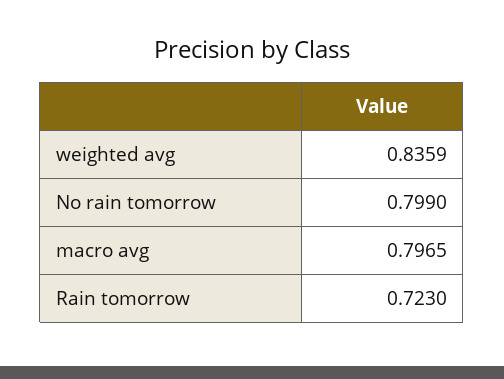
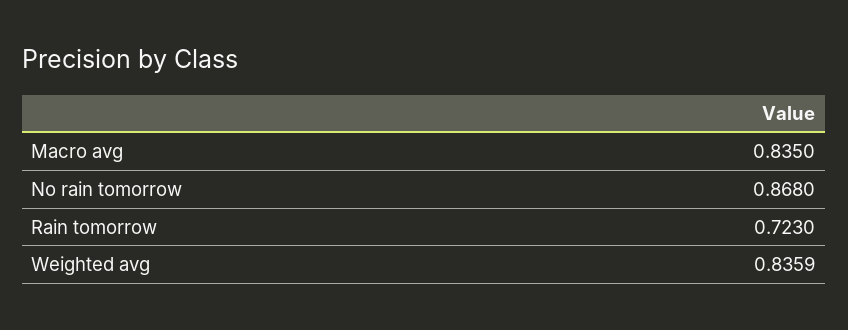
  {
    "weighted avg": 0.8359,
-   "No rain tomorrow": 0.799,
+   "No rain tomorrow": 0.868,
-   "macro avg": 0.7965,
+   "macro avg": 0.835,
    "Rain tomorrow": 0.723
  }

